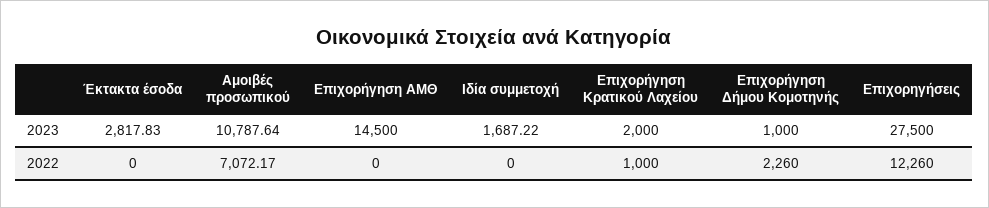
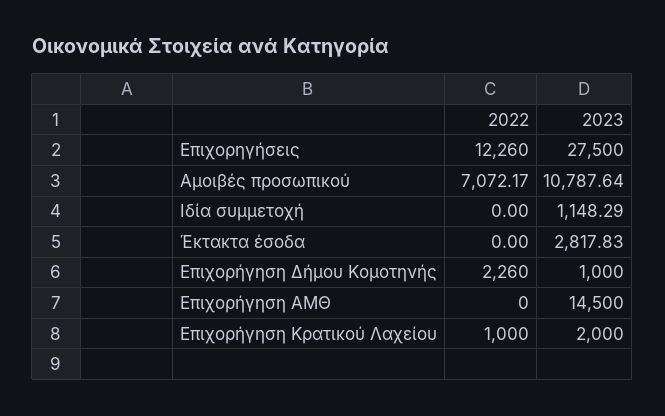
  {
    "Έκτακτα έσοδα": {
      "2023": 2817.83,
      "2022": 0
    },
    "Αμοιβές προσωπικού": {
      "2023": 10787.64,
      "2022": 7072.17
    },
    "Επιχορήγηση ΑΜΘ": {
      "2023": 14500,
      "2022": 0
    },
    "Ιδία συμμετοχή": {
-     "2023": 1687.22,
+     "2023": 1148.29,
      "2022": 0
    },
    "Επιχορήγηση Κρατικού Λαχείου": {
      "2023": 2000,
      "2022": 1000
    },
    "Επιχορήγηση Δήμου Κομοτηνής": {
      "2023": 1000,
      "2022": 2260
    },
    "Επιχορηγήσεις": {
      "2023": 27500,
      "2022": 12260
    }
  }

